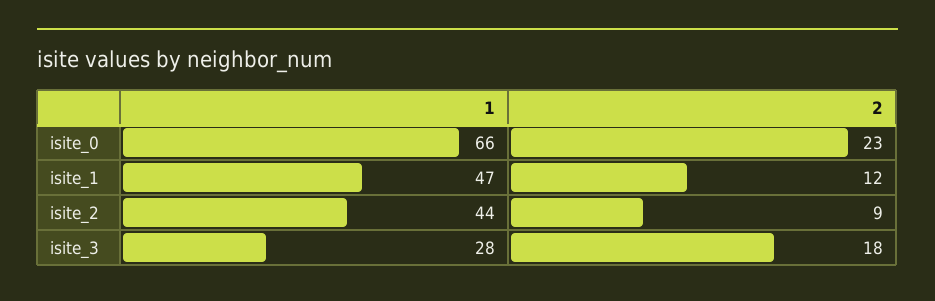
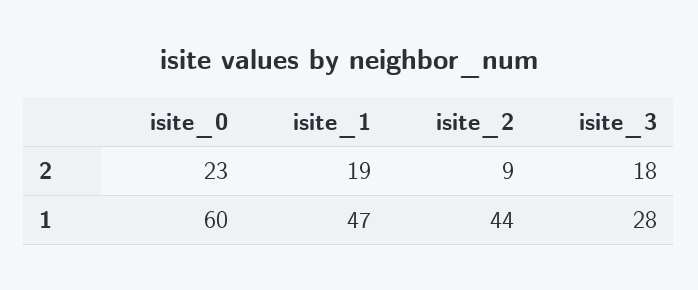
  {
    "1": {
-     "isite_0": 66,
+     "isite_0": 60,
      "isite_1": 47,
      "isite_2": 44,
      "isite_3": 28
    },
    "2": {
      "isite_0": 23,
-     "isite_1": 12,
+     "isite_1": 19,
      "isite_2": 9,
      "isite_3": 18
    }
  }

